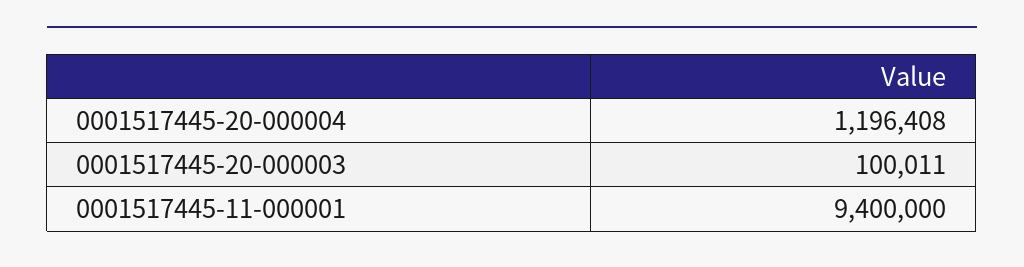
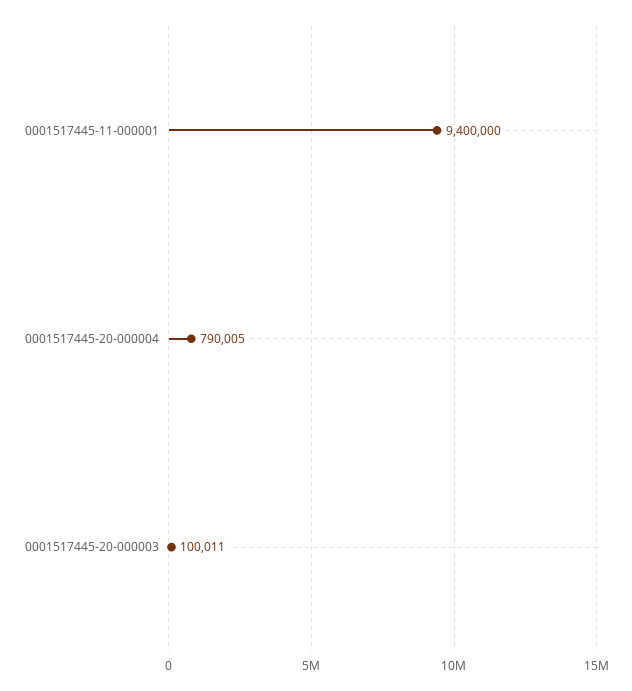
  {
-   "0001517445-20-000004": 1196408,
+   "0001517445-20-000004": 790005,
    "0001517445-20-000003": 100011,
    "0001517445-11-000001": 9400000
  }

